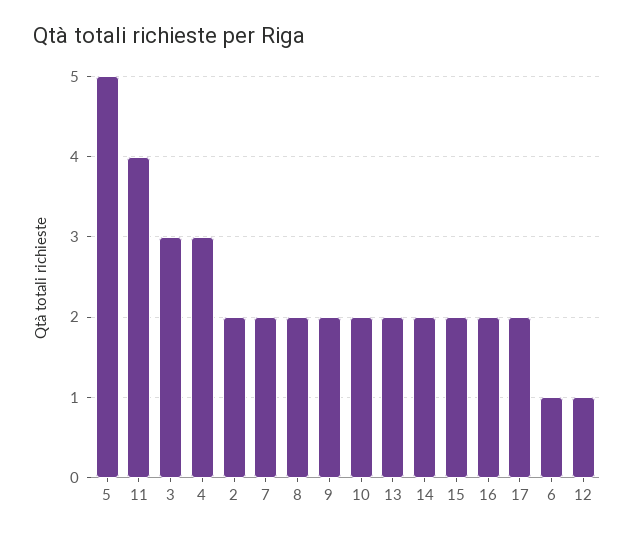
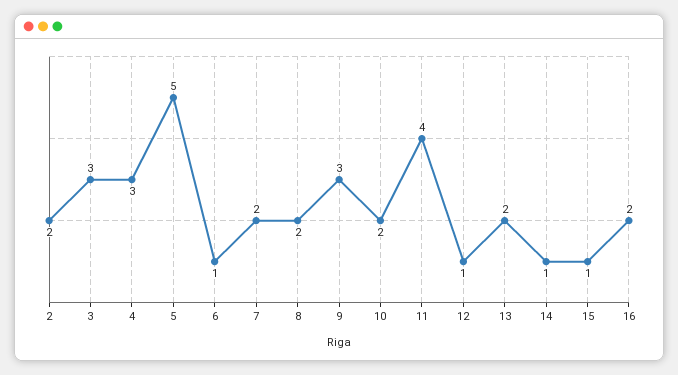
  {
    "5": 5,
    "11": 4,
    "3": 3,
    "4": 3,
    "2": 2,
    "7": 2,
    "8": 2,
-   "9": 2,
+   "9": 3,
    "10": 2,
    "13": 2,
-   "14": 2,
+   "14": 1,
-   "15": 2,
+   "15": 1,
    "16": 2,
-   "17": 2,
    "6": 1,
    "12": 1
  }

